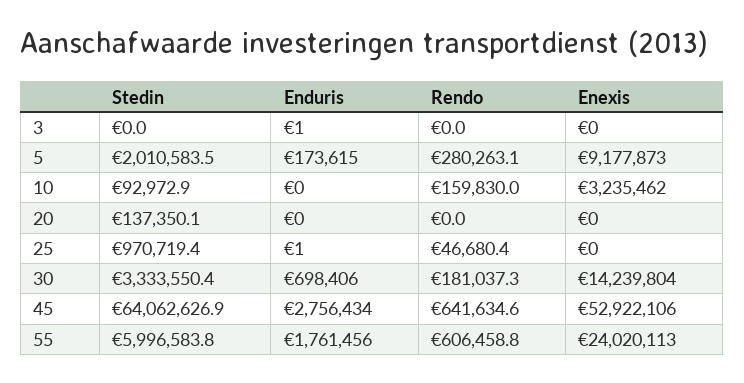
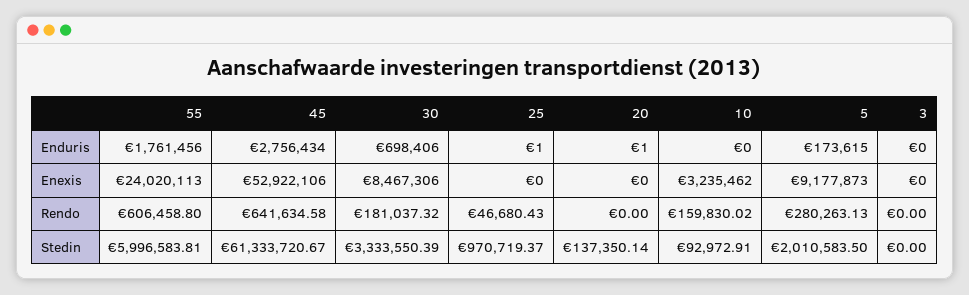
  {
    "Stedin": {
      "3": 0,
      "5": 2010583.5,
      "10": 92972.91,
      "20": 137350.14,
      "25": 970719.37,
      "30": 3333550.39,
-     "45": 64062626.9,
+     "45": 61333720.67,
      "55": 5996583.81
    },
    "Enduris": {
-     "3": 1,
+     "3": 0,
      "5": 173615,
      "10": 0,
-     "20": 0,
+     "20": 1,
      "25": 1,
      "30": 698406,
      "45": 2756434,
      "55": 1761456
    },
    "Rendo": {
      "3": 0,
      "5": 280263.13,
      "10": 159830.02,
      "20": 0,
      "25": 46680.43,
      "30": 181037.32,
      "45": 641634.58,
      "55": 606458.8
    },
    "Enexis": {
      "3": 0,
      "5": 9177873,
      "10": 3235462,
      "20": 0,
      "25": 0,
-     "30": 14239804,
+     "30": 8467306,
      "45": 52922106,
      "55": 24020113
    }
  }

